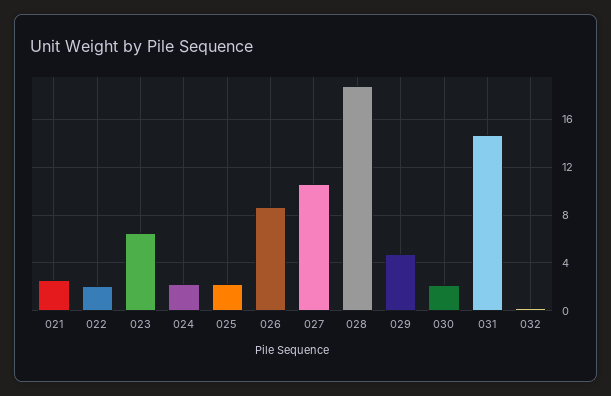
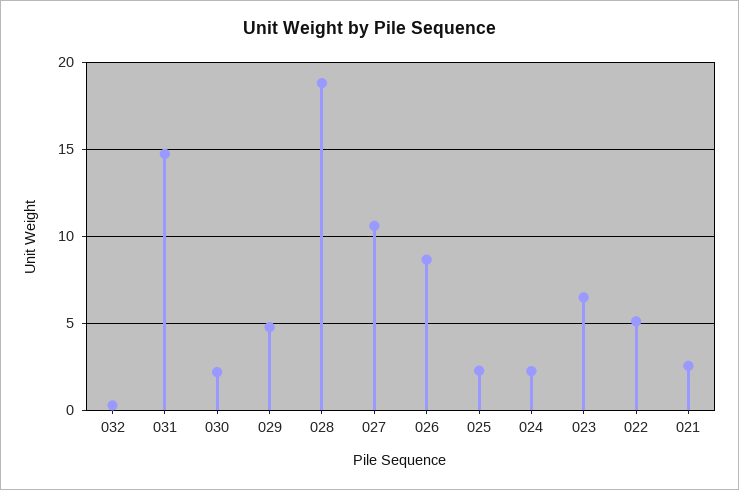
  {
    "021": 2.5,
-   "022": 2,
+   "022": 5,
    "023": 6.5,
    "024": 2.5,
    "025": 2.5,
    "026": 8.5,
    "027": 10.5,
    "028": 19,
    "029": 5,
    "030": 2,
    "031": 14.5,
    "032": 0.5
  }

